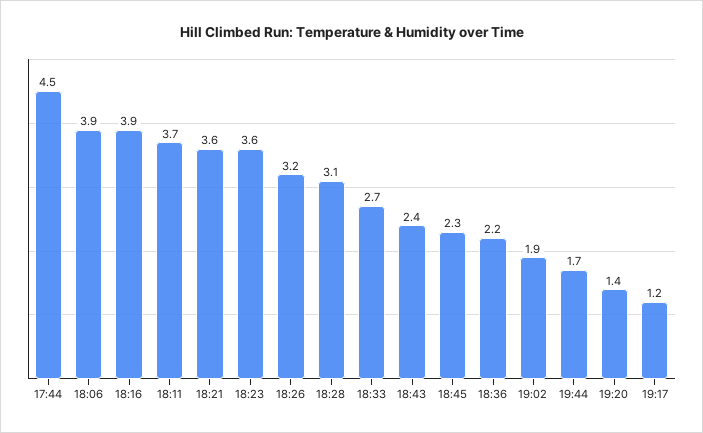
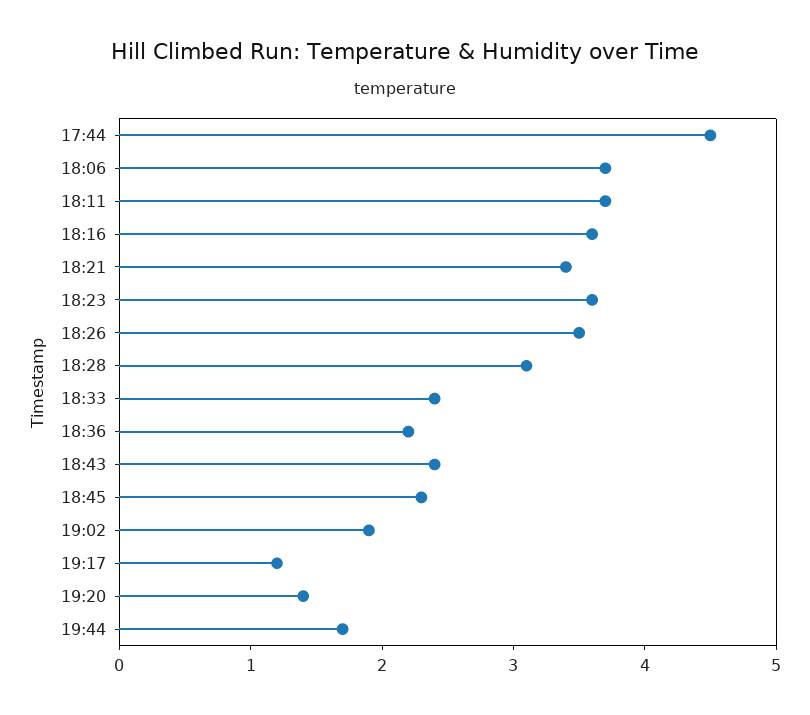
  {
    "17:44": 4.5,
-   "18:06": 3.9,
+   "18:06": 3.7,
-   "18:16": 3.9,
+   "18:16": 3.6,
    "18:11": 3.7,
-   "18:21": 3.6,
+   "18:21": 3.4,
    "18:23": 3.6,
-   "18:26": 3.2,
+   "18:26": 3.5,
    "18:28": 3.1,
-   "18:33": 2.7,
+   "18:33": 2.4,
    "18:43": 2.4,
    "18:45": 2.3,
    "18:36": 2.2,
    "19:02": 1.9,
    "19:44": 1.7,
    "19:20": 1.4,
    "19:17": 1.2
  }

